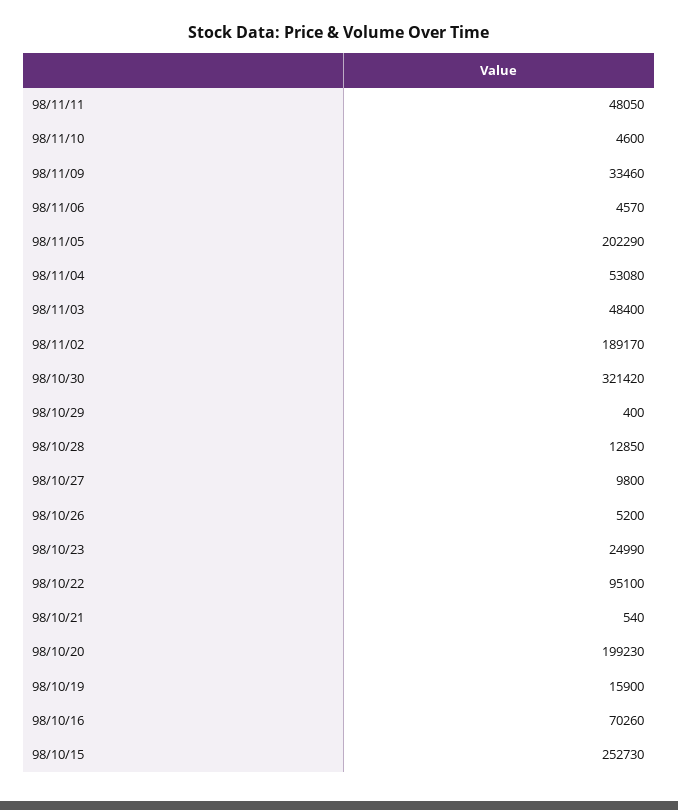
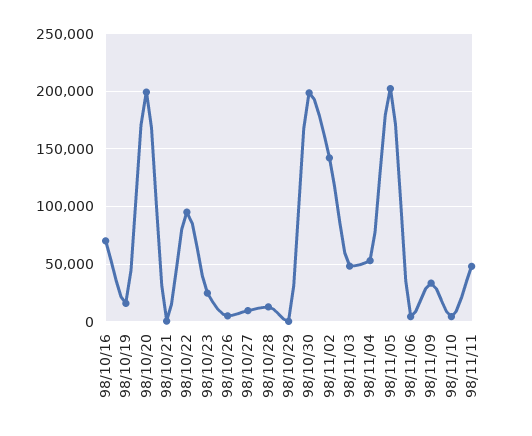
  {
    "98/11/11": 48050,
    "98/11/10": 4600,
    "98/11/09": 33460,
    "98/11/06": 4570,
    "98/11/05": 202290,
    "98/11/04": 53080,
    "98/11/03": 48400,
-   "98/11/02": 189170,
+   "98/11/02": 140000,
-   "98/10/30": 321420,
+   "98/10/30": 200000,
    "98/10/29": 400,
    "98/10/28": 12850,
    "98/10/27": 9800,
    "98/10/26": 5200,
    "98/10/23": 24990,
    "98/10/22": 95100,
    "98/10/21": 540,
    "98/10/20": 199230,
    "98/10/19": 15900,
-   "98/10/16": 70260,
+   "98/10/16": 70260
-   "98/10/15": 252730
  }

